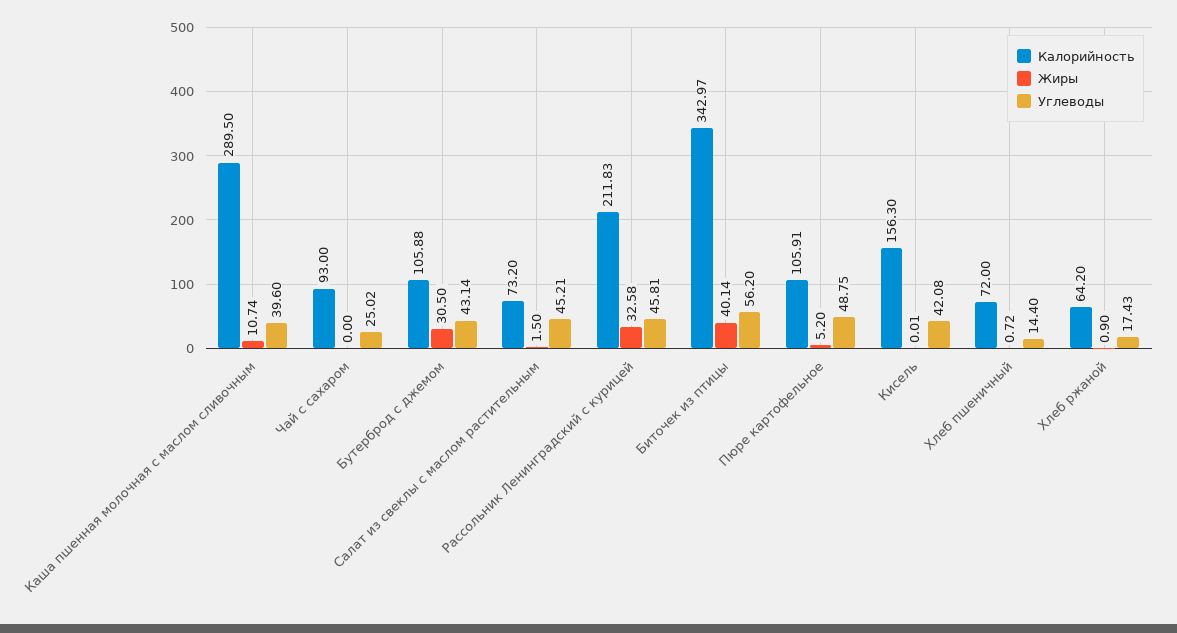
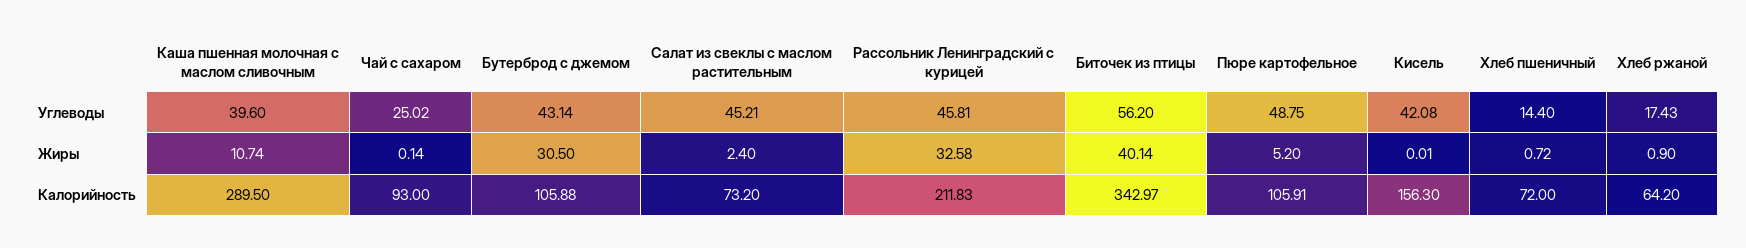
  {
    "Калорийность": {
      "Каша пшенная молочная с маслом сливочным": 289.5,
      "Чай с сахаром": 93,
      "Бутерброд с джемом": 105.88,
      "Салат из свеклы с маслом растительным": 73.2,
      "Рассольник Ленинградский с курицей": 211.83,
      "Биточек из птицы": 342.97,
      "Пюре картофельное": 105.91,
      "Кисель": 156.3,
      "Хлеб пшеничный": 72,
      "Хлеб ржаной": 64.2
    },
    "Жиры": {
      "Каша пшенная молочная с маслом сливочным": 10.74,
-     "Чай с сахаром": 0,
+     "Чай с сахаром": 0.14,
      "Бутерброд с джемом": 30.5,
-     "Салат из свеклы с маслом растительным": 1.5,
+     "Салат из свеклы с маслом растительным": 2.4,
      "Рассольник Ленинградский с курицей": 32.58,
      "Биточек из птицы": 40.14,
      "Пюре картофельное": 5.2,
      "Кисель": 0.01,
      "Хлеб пшеничный": 0.72,
      "Хлеб ржаной": 0.9
    },
    "Углеводы": {
      "Каша пшенная молочная с маслом сливочным": 39.6,
      "Чай с сахаром": 25.02,
      "Бутерброд с джемом": 43.14,
      "Салат из свеклы с маслом растительным": 45.21,
      "Рассольник Ленинградский с курицей": 45.81,
      "Биточек из птицы": 56.2,
      "Пюре картофельное": 48.75,
      "Кисель": 42.08,
      "Хлеб пшеничный": 14.4,
      "Хлеб ржаной": 17.43
    }
  }

